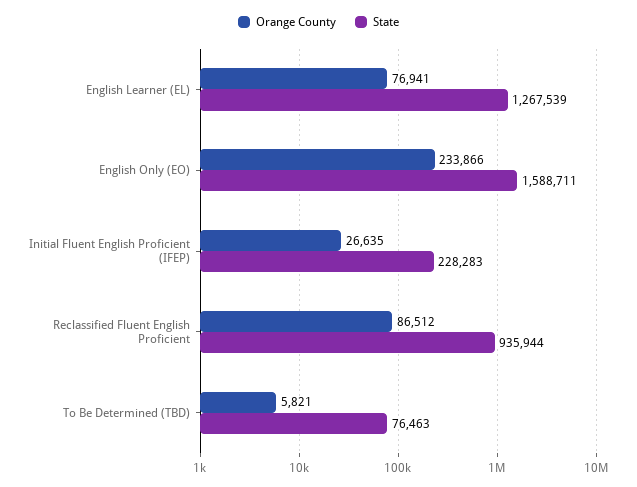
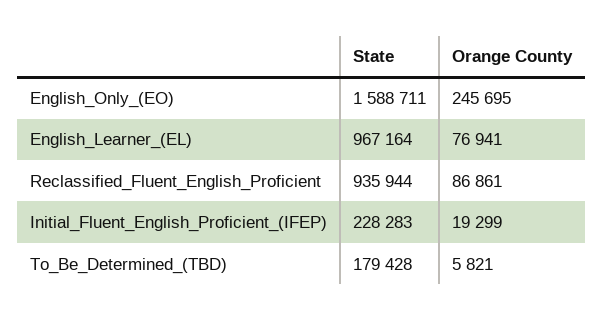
  {
    "Orange County": {
      "English Learner (EL)": 76941,
-     "English Only (EO)": 233866,
+     "English Only (EO)": 245695,
-     "Initial Fluent English Proficient (IFEP)": 26635,
+     "Initial Fluent English Proficient (IFEP)": 19299,
-     "Reclassified Fluent English Proficient": 86512,
+     "Reclassified Fluent English Proficient": 86861,
      "To Be Determined (TBD)": 5821
    },
    "State": {
-     "English Learner (EL)": 1267539,
+     "English Learner (EL)": 967164,
      "English Only (EO)": 1588711,
      "Initial Fluent English Proficient (IFEP)": 228283,
      "Reclassified Fluent English Proficient": 935944,
-     "To Be Determined (TBD)": 76463
+     "To Be Determined (TBD)": 179428
    }
  }

